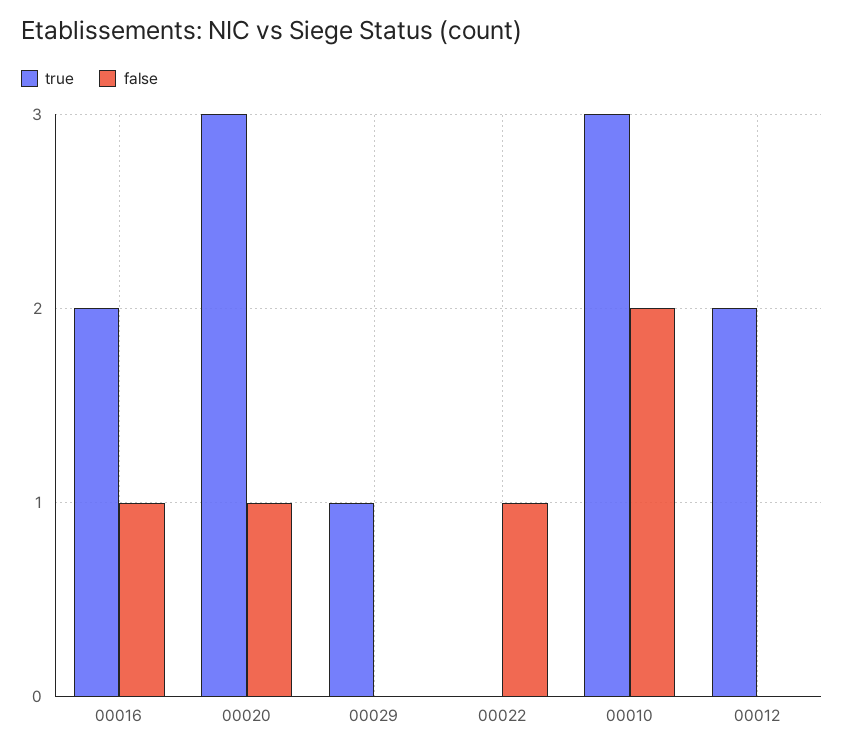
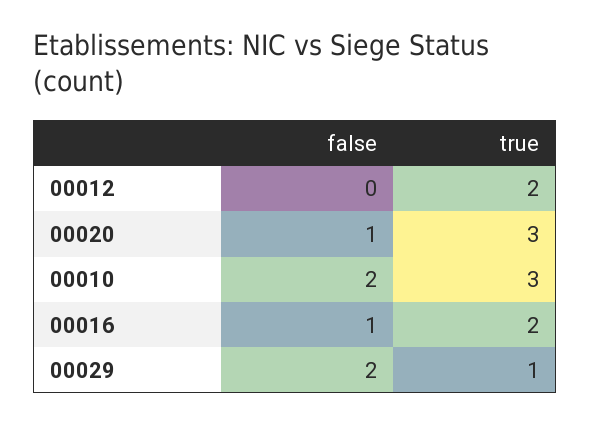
  {
    "true": {
      "00016": 2,
      "00020": 3,
      "00029": 1,
-     "00022": 0,
      "00010": 3,
      "00012": 2
    },
    "false": {
      "00016": 1,
      "00020": 1,
-     "00029": 0,
+     "00029": 2,
-     "00022": 1,
      "00010": 2,
      "00012": 0
    }
  }

